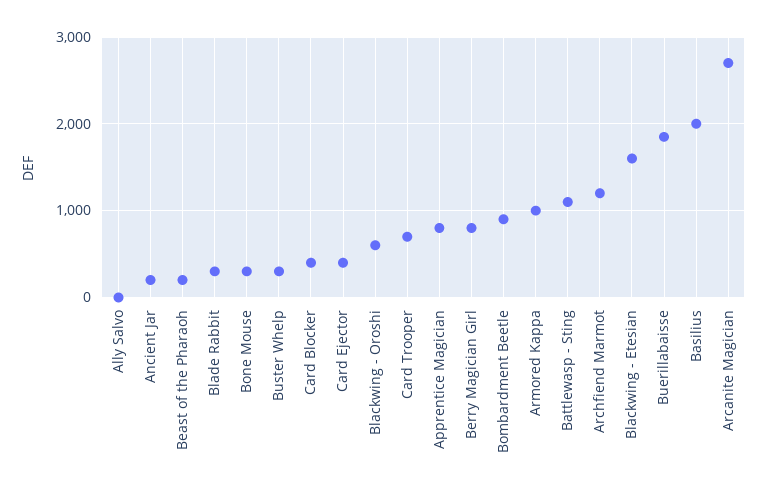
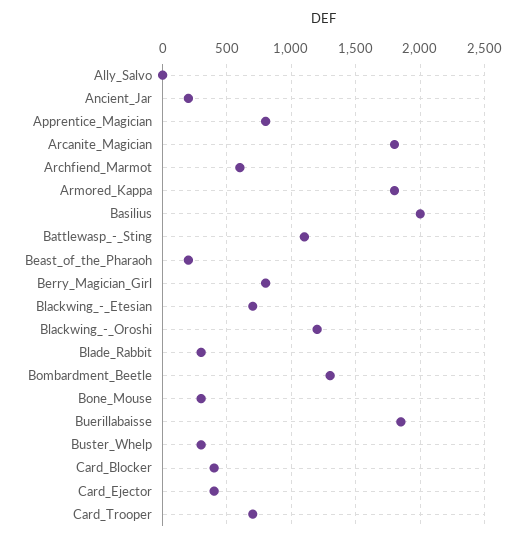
  {
    "Ally Salvo": 0,
    "Ancient Jar": 200,
    "Beast of the Pharaoh": 200,
    "Blade Rabbit": 300,
    "Bone Mouse": 300,
    "Buster Whelp": 300,
    "Card Blocker": 400,
    "Card Ejector": 400,
-   "Blackwing - Oroshi": 600,
+   "Blackwing - Oroshi": 1200,
    "Card Trooper": 700,
    "Apprentice Magician": 800,
    "Berry Magician Girl": 800,
-   "Bombardment Beetle": 900,
+   "Bombardment Beetle": 1300,
-   "Armored Kappa": 1000,
+   "Armored Kappa": 1800,
    "Battlewasp - Sting": 1100,
-   "Archfiend Marmot": 1200,
+   "Archfiend Marmot": 600,
-   "Blackwing - Etesian": 1600,
+   "Blackwing - Etesian": 700,
    "Buerillabaisse": 1850,
    "Basilius": 2000,
-   "Arcanite Magician": 2700
+   "Arcanite Magician": 1800
  }

